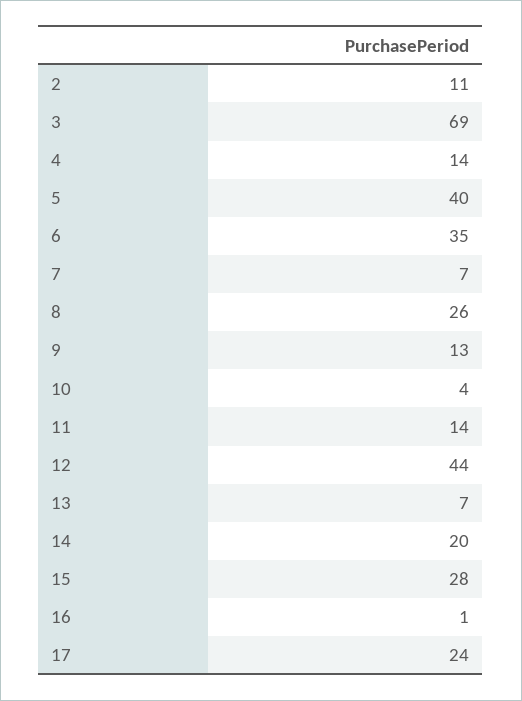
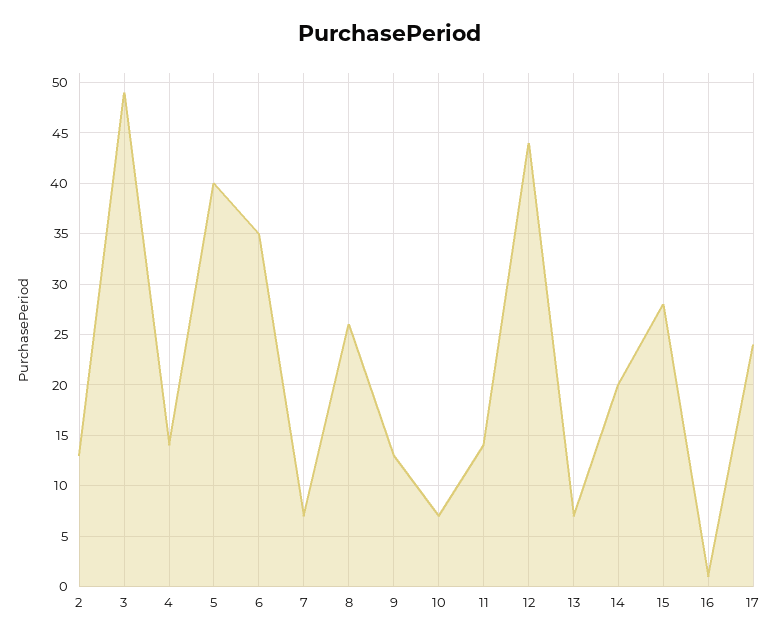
  {
-   "2": 11,
+   "2": 13,
-   "3": 69,
+   "3": 49,
    "4": 14,
    "5": 40,
    "6": 35,
    "7": 7,
    "8": 26,
    "9": 13,
-   "10": 4,
+   "10": 7,
    "11": 14,
    "12": 44,
    "13": 7,
    "14": 20,
    "15": 28,
    "16": 1,
    "17": 24
  }

